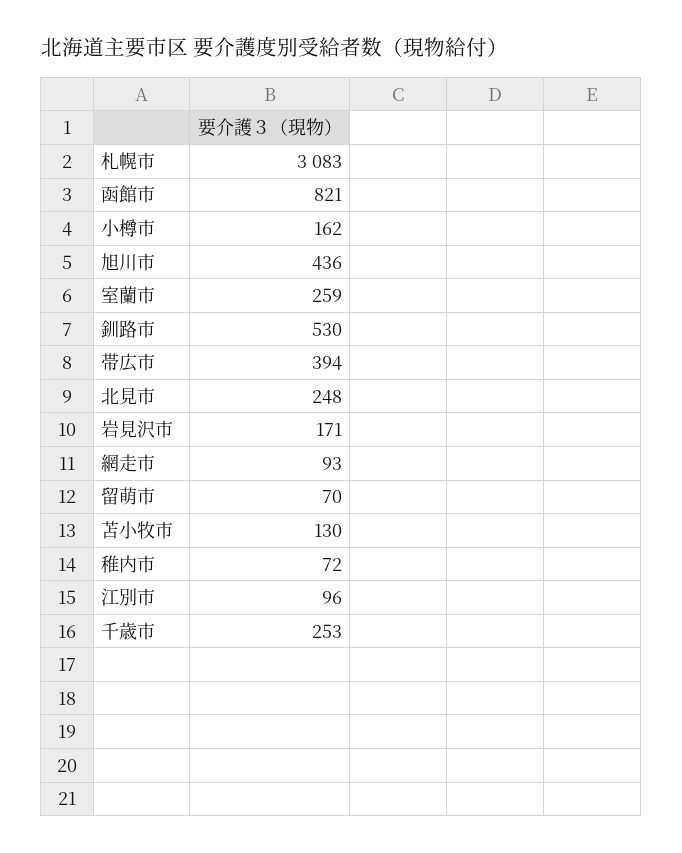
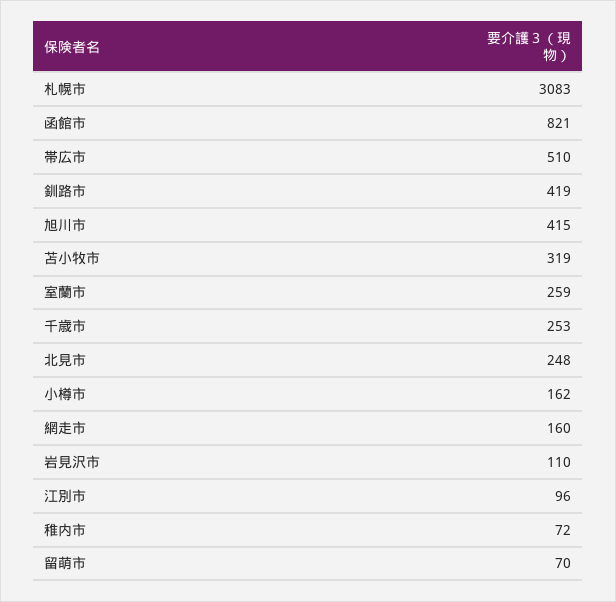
  {
    "札幌市": 3083,
    "函館市": 821,
    "小樽市": 162,
-   "旭川市": 436,
+   "旭川市": 415,
    "室蘭市": 259,
-   "釧路市": 530,
+   "釧路市": 419,
-   "帯広市": 394,
+   "帯広市": 510,
    "北見市": 248,
-   "岩見沢市": 171,
+   "岩見沢市": 110,
-   "網走市": 93,
+   "網走市": 160,
    "留萌市": 70,
-   "苫小牧市": 130,
+   "苫小牧市": 319,
    "稚内市": 72,
    "江別市": 96,
    "千歳市": 253
  }

